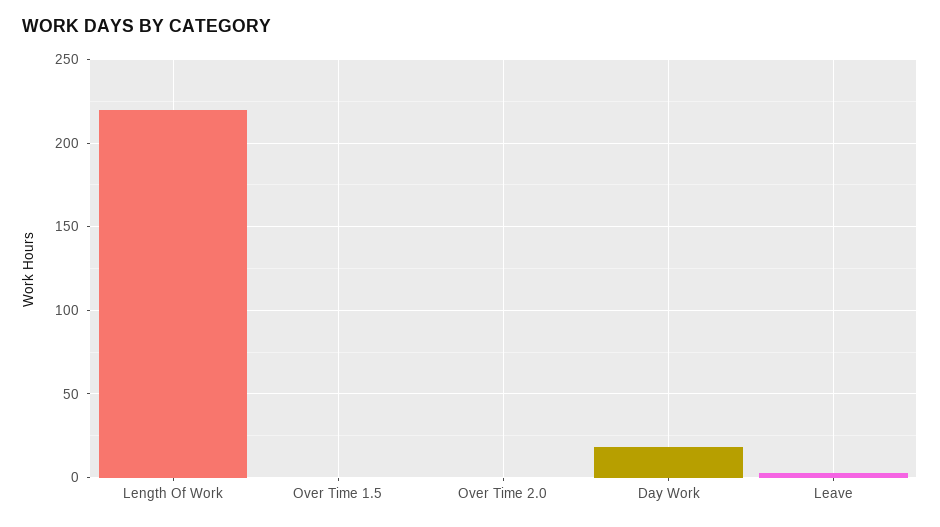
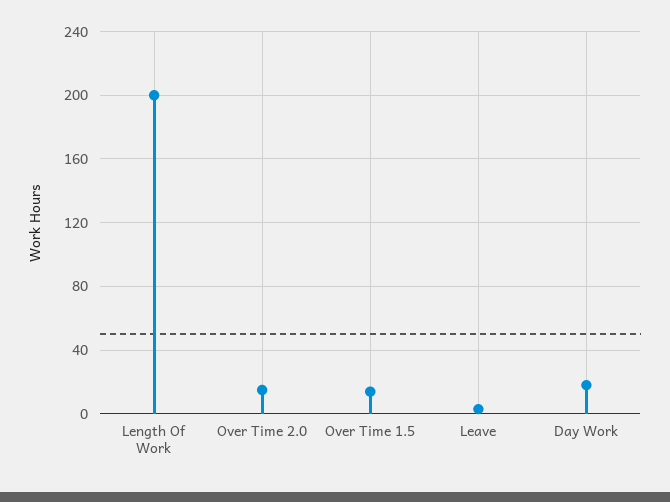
  {
-   "Length Of Work": 220,
+   "Length Of Work": 200,
-   "Over Time 1.5": 0,
+   "Over Time 1.5": 15,
-   "Over Time 2.0": 0,
+   "Over Time 2.0": 15,
    "Day Work": 20,
    "Leave": 5
  }

